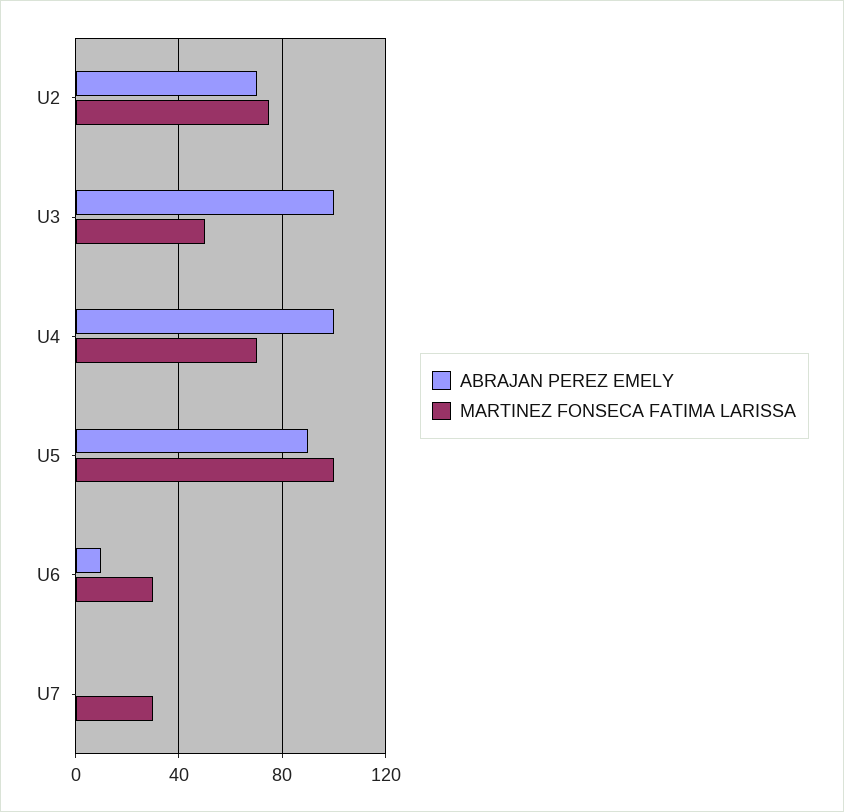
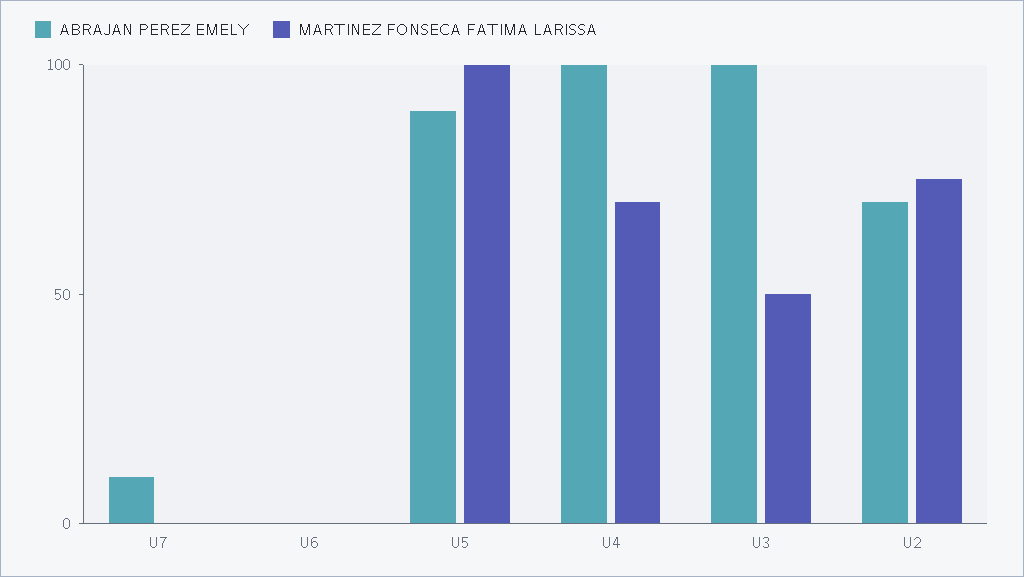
  {
    "ABRAJAN PEREZ EMELY": {
      "U2": 70,
      "U3": 100,
      "U4": 100,
      "U5": 90,
-     "U6": 10,
+     "U6": 0,
-     "U7": 0
+     "U7": 10
    },
    "MARTINEZ FONSECA FATIMA LARISSA": {
      "U2": 75,
      "U3": 50,
      "U4": 70,
      "U5": 100,
-     "U6": 30,
+     "U6": 0,
-     "U7": 30
+     "U7": 0
    }
  }

